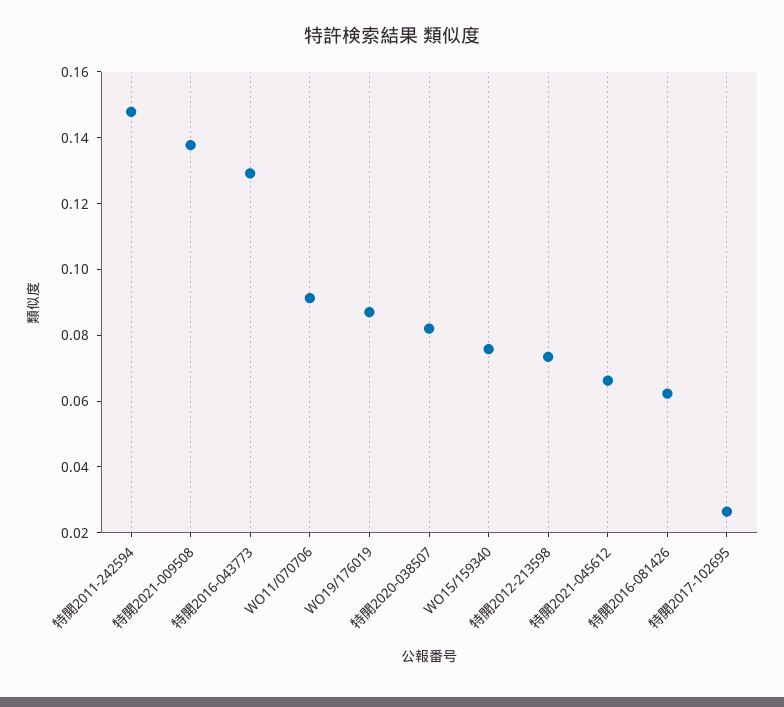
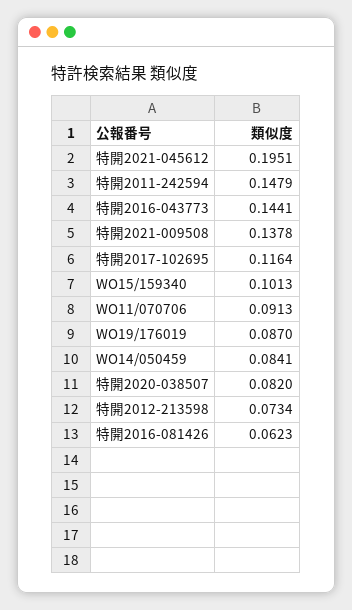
  {
    "特開2011-242594": 0.1479,
    "特開2021-009508": 0.1378,
-   "特開2016-043773": 0.13,
+   "特開2016-043773": 0.1441,
    "WO11/070706": 0.0913,
    "WO19/176019": 0.087,
    "特開2020-038507": 0.082,
-   "WO15/159340": 0.075,
+   "WO15/159340": 0.1013,
    "特開2012-213598": 0.0734,
-   "特開2021-045612": 0.065,
+   "特開2021-045612": 0.1951,
    "特開2016-081426": 0.0623,
-   "特開2017-102695": 0.025
+   "特開2017-102695": 0.1164,
+   "WO14/050459": 0.0841
  }

